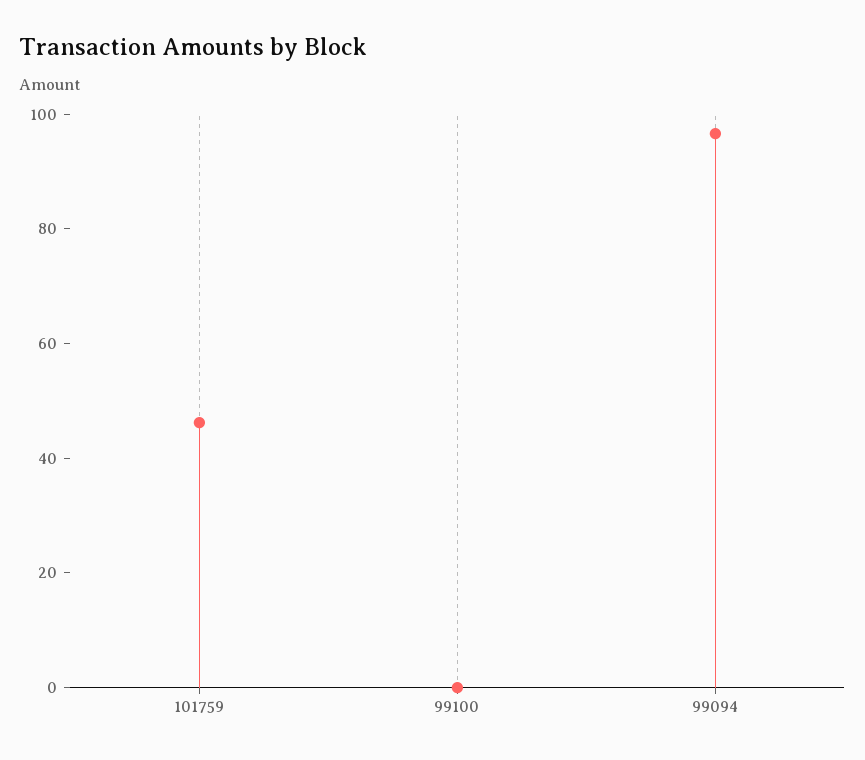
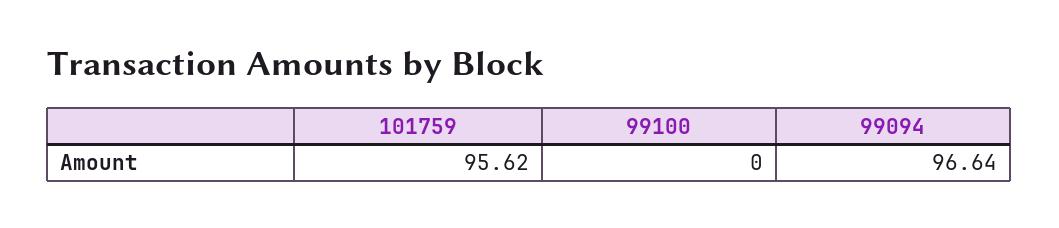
  {
-   "101759": 45,
+   "101759": 95.62,
    "99100": 0,
    "99094": 96.64
  }

